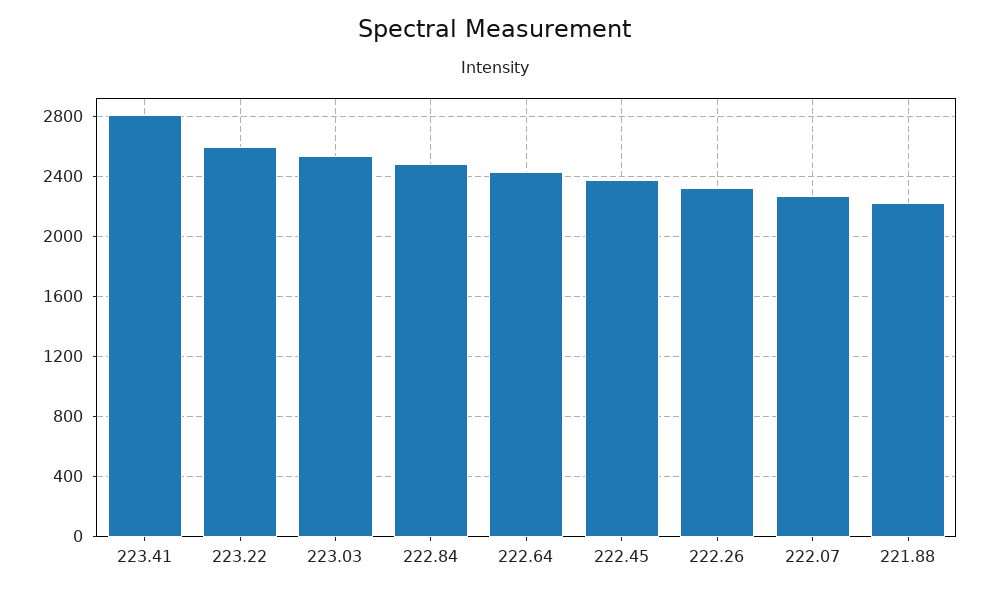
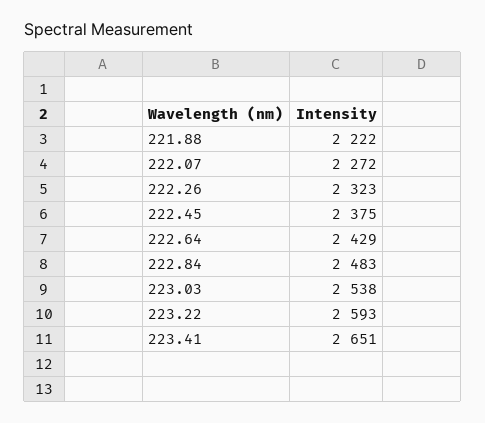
  {
-   "223.41": 2800,
+   "223.41": 2651,
    "223.22": 2593,
    "223.03": 2538,
    "222.84": 2483,
    "222.64": 2429,
    "222.45": 2375,
    "222.26": 2323,
    "222.07": 2272,
    "221.88": 2222
  }

